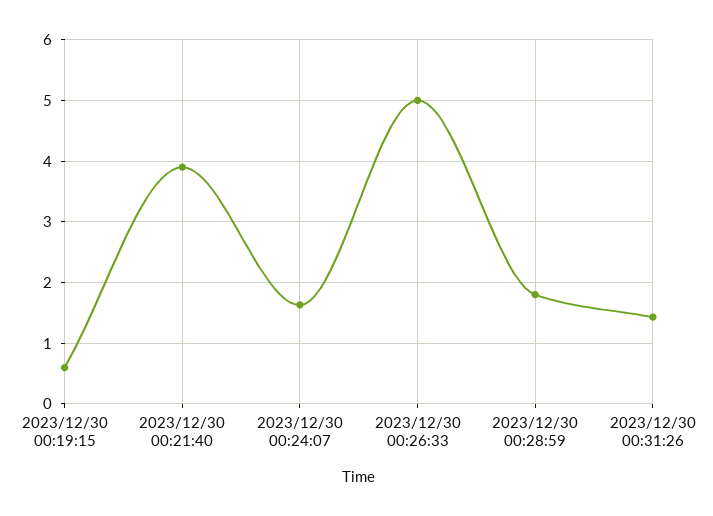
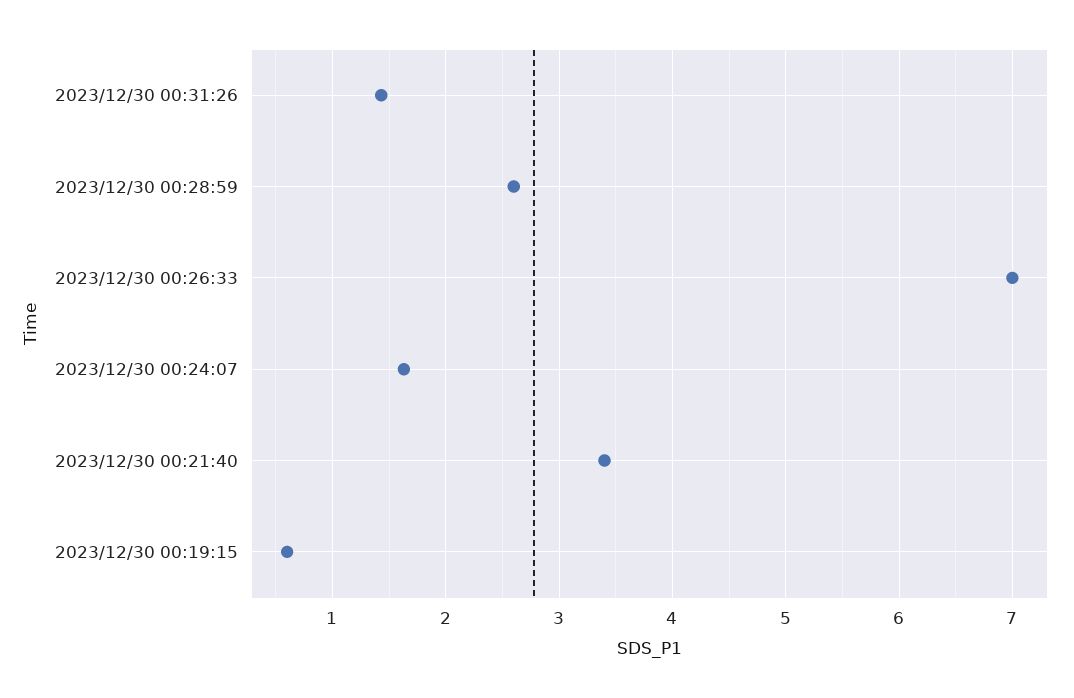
  {
    "2023/12/30 00:19:15": 0.6,
-   "2023/12/30 00:21:40": 3.9,
+   "2023/12/30 00:21:40": 3.4,
    "2023/12/30 00:24:07": 1.6,
-   "2023/12/30 00:26:33": 5,
+   "2023/12/30 00:26:33": 7,
-   "2023/12/30 00:28:59": 1.8,
+   "2023/12/30 00:28:59": 2.6,
    "2023/12/30 00:31:26": 1.4
  }

